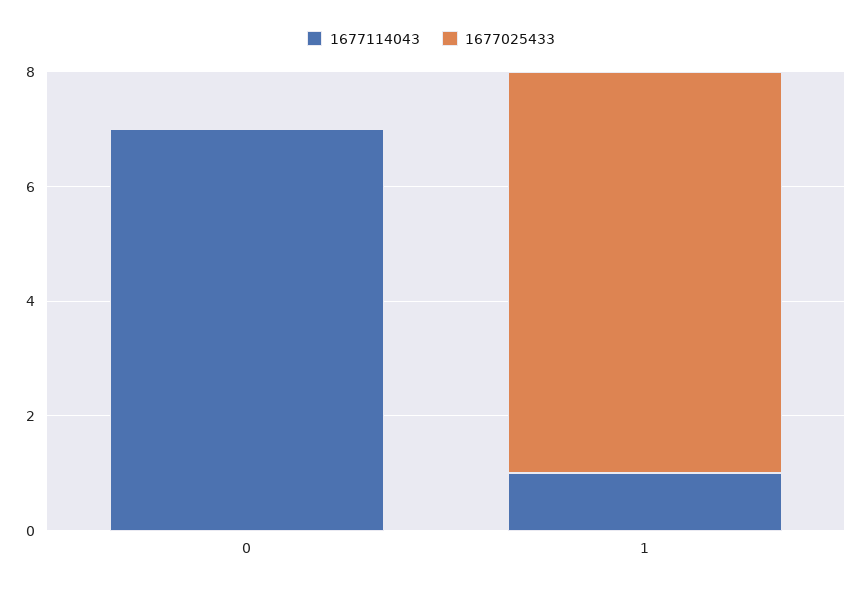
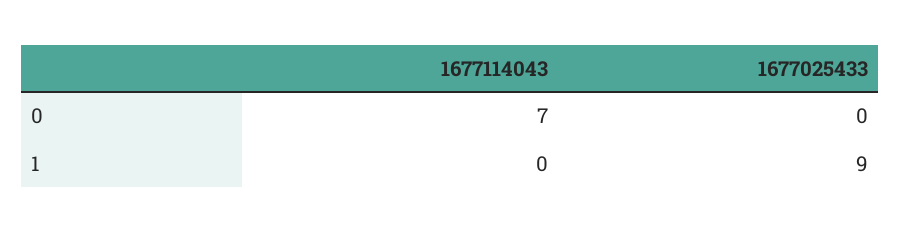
  {
    "1677114043": {
      "0": 7,
-     "1": 1
+     "1": 0
    },
    "1677025433": {
      "0": 0,
-     "1": 7
+     "1": 9
    }
  }

